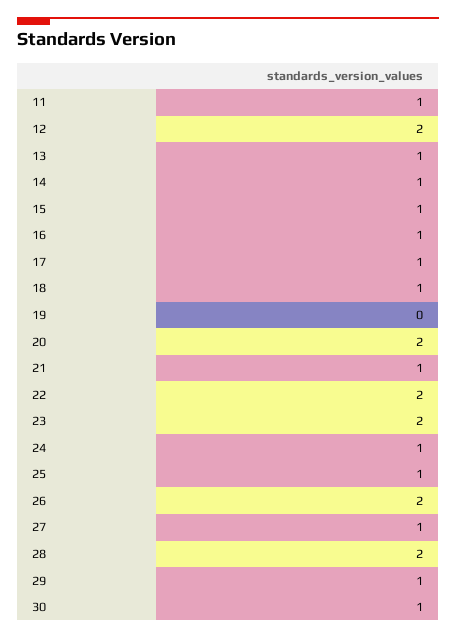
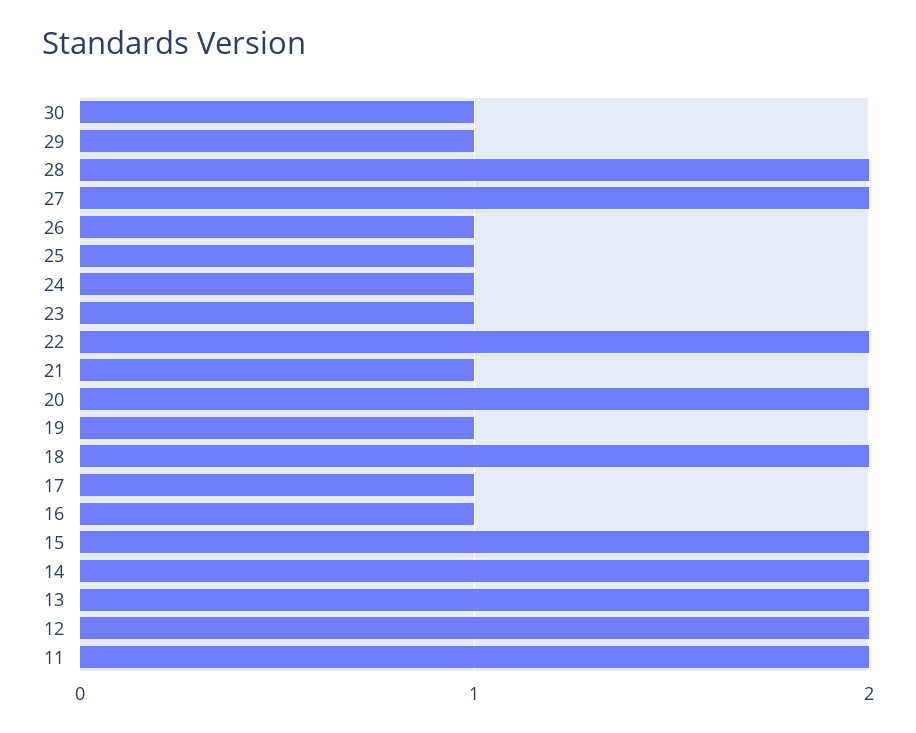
  {
-   "11": 1,
+   "11": 2,
    "12": 2,
-   "13": 1,
+   "13": 2,
-   "14": 1,
+   "14": 2,
-   "15": 1,
+   "15": 2,
    "16": 1,
    "17": 1,
-   "18": 1,
+   "18": 2,
-   "19": 0,
+   "19": 1,
    "20": 2,
    "21": 1,
    "22": 2,
-   "23": 2,
+   "23": 1,
    "24": 1,
    "25": 1,
-   "26": 2,
+   "26": 1,
-   "27": 1,
+   "27": 2,
    "28": 2,
    "29": 1,
    "30": 1
  }

